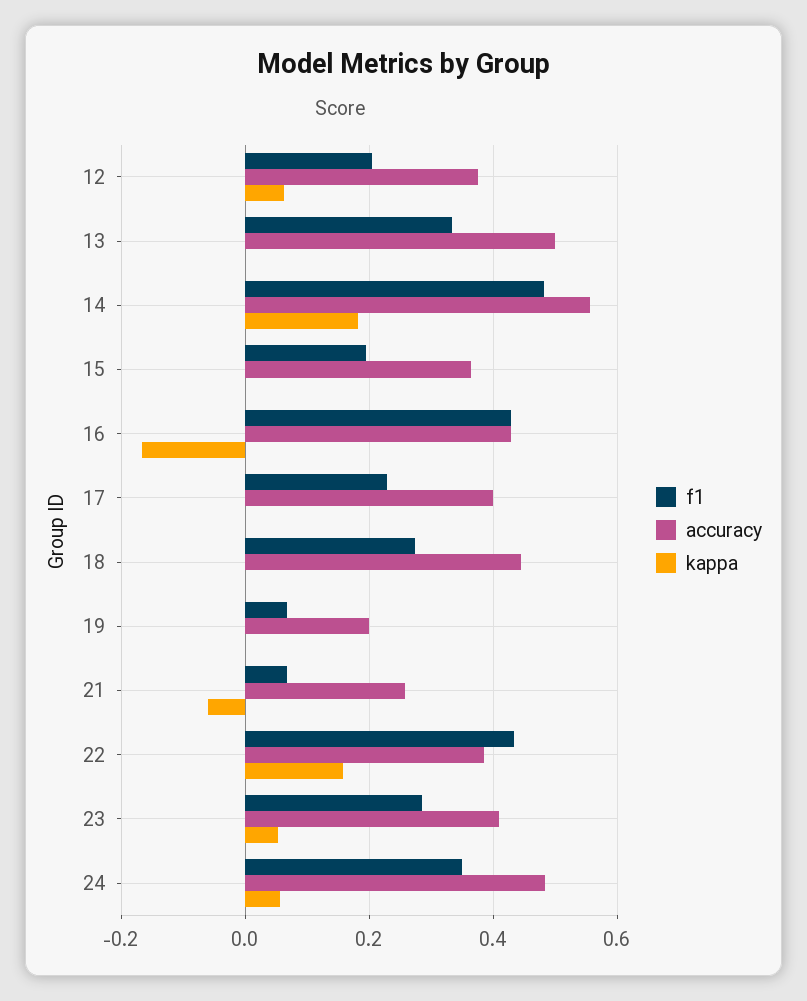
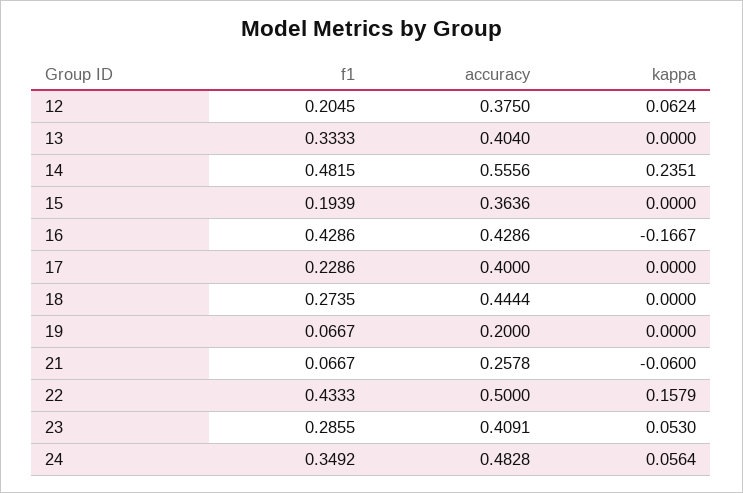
  {
    "f1": {
      "12": 0.2045,
      "13": 0.3333,
      "14": 0.4815,
      "15": 0.1939,
      "16": 0.4286,
      "17": 0.2286,
      "18": 0.2735,
      "19": 0.0667,
      "21": 0.0667,
      "22": 0.4333,
      "23": 0.2855,
      "24": 0.3492
    },
    "accuracy": {
      "12": 0.375,
-     "13": 0.5,
+     "13": 0.404,
      "14": 0.5556,
      "15": 0.3636,
      "16": 0.4286,
      "17": 0.4,
      "18": 0.4444,
      "19": 0.2,
      "21": 0.2578,
-     "22": 0.38,
+     "22": 0.5,
      "23": 0.4091,
      "24": 0.4828
    },
    "kappa": {
      "12": 0.0624,
      "13": 0,
-     "14": 0.18,
+     "14": 0.2351,
      "15": 0,
      "16": -0.1667,
      "17": 0,
      "18": 0,
      "19": 0,
      "21": -0.06,
      "22": 0.1579,
      "23": 0.053,
      "24": 0.0564
    }
  }

